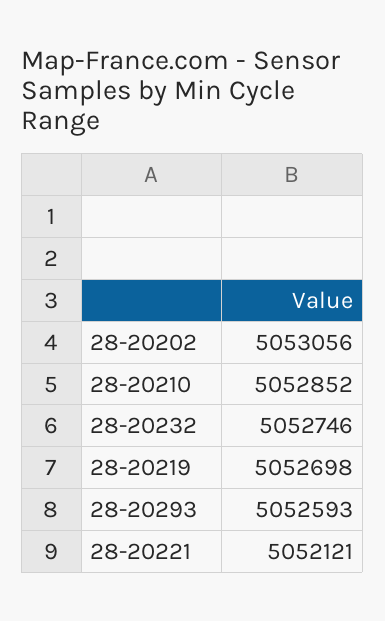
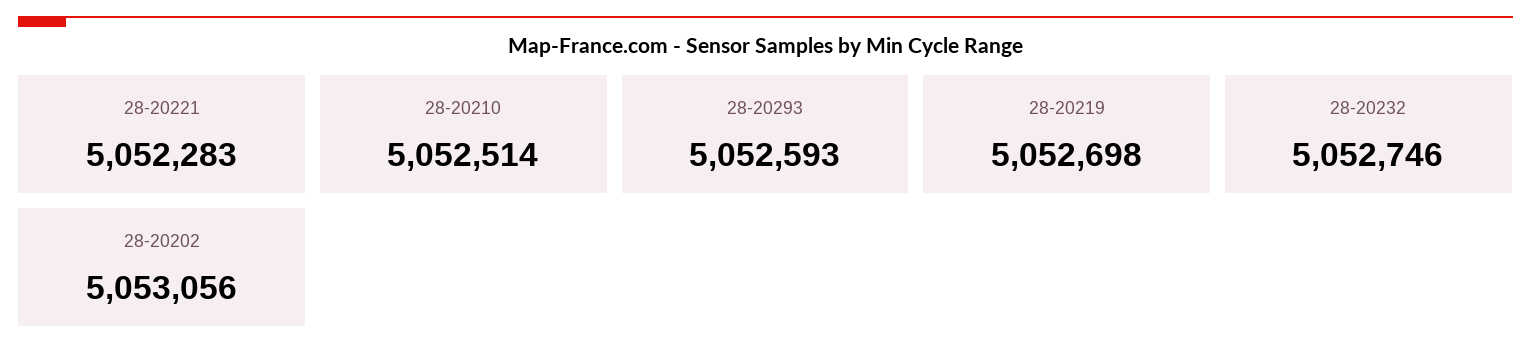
  {
    "28-20202": 5053056,
-   "28-20210": 5052852,
+   "28-20210": 5052514,
    "28-20232": 5052746,
    "28-20219": 5052698,
    "28-20293": 5052593,
-   "28-20221": 5052121
+   "28-20221": 5052283
  }

